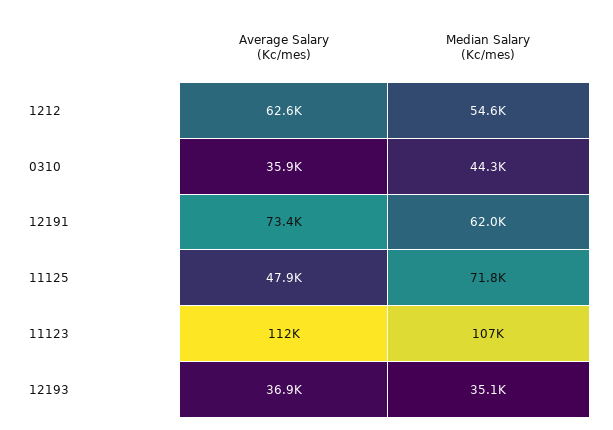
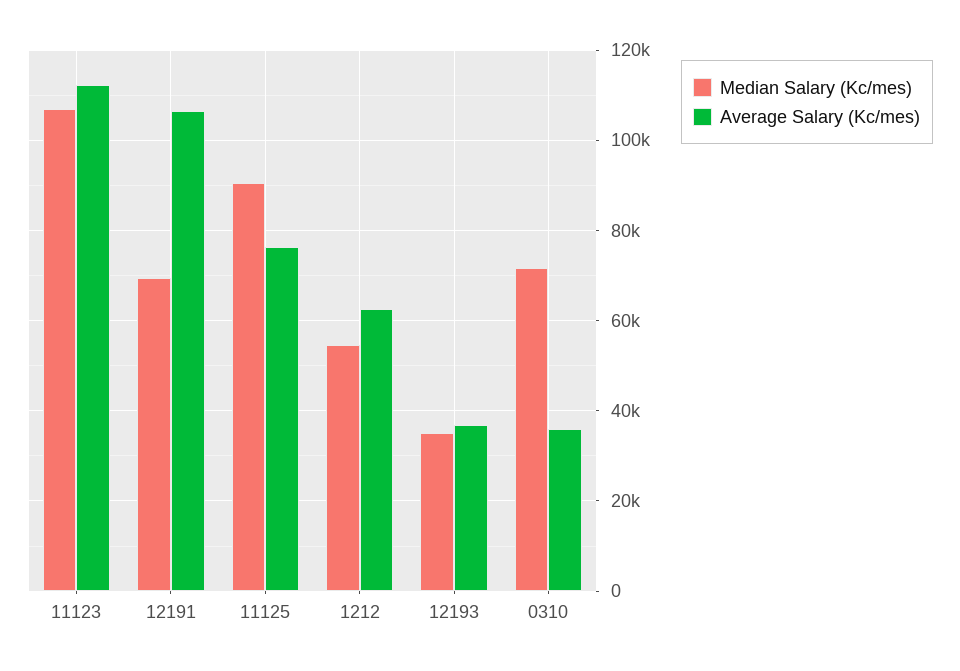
  {
    "Average Salary (Kc/mes)": {
      "1212": 62600,
      "0310": 35900,
-     "12191": 73400,
+     "12191": 106000,
-     "11125": 47900,
+     "11125": 76000,
      "11123": 112000,
      "12193": 36900
    },
    "Median Salary (Kc/mes)": {
      "1212": 54600,
-     "0310": 44300,
+     "0310": 72000,
-     "12191": 62000,
+     "12191": 70000,
-     "11125": 71800,
+     "11125": 90000,
      "11123": 107000,
      "12193": 35100
    }
  }

